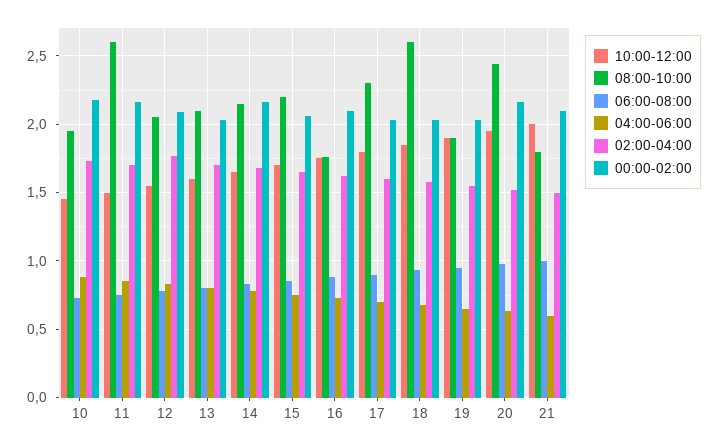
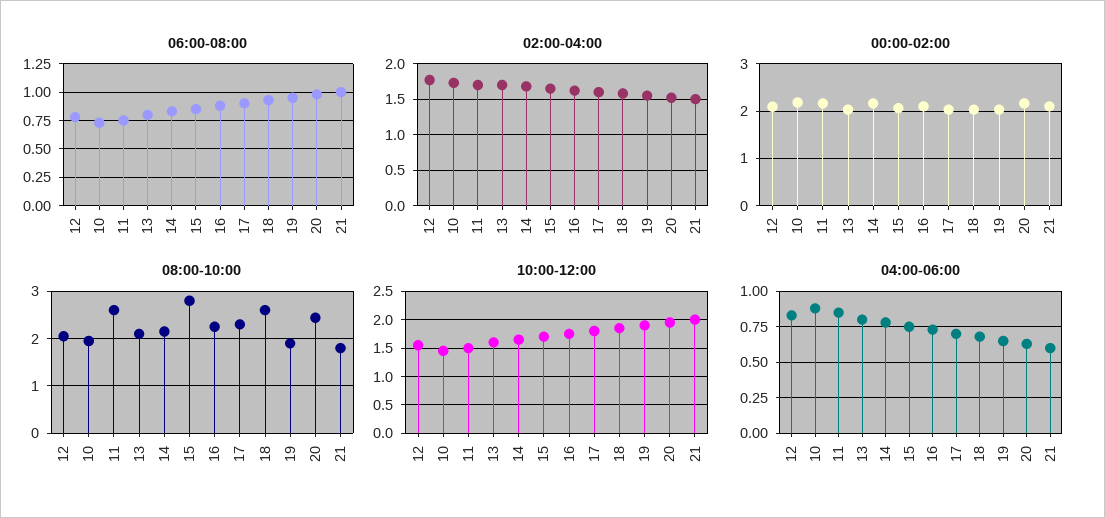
  {
    "10:00-12:00": {
      "10": 1.45,
      "11": 1.5,
      "12": 1.55,
      "13": 1.6,
      "14": 1.65,
      "15": 1.7,
      "16": 1.75,
      "17": 1.8,
      "18": 1.85,
      "19": 1.9,
      "20": 1.95,
      "21": 2
    },
    "08:00-10:00": {
      "10": 1.95,
      "11": 2.6,
      "12": 2.05,
      "13": 2.1,
      "14": 2.15,
-     "15": 2.2,
+     "15": 2.8,
-     "16": 1.75,
+     "16": 2.2,
      "17": 2.3,
      "18": 2.6,
      "19": 1.9,
      "20": 2.45,
      "21": 1.8
    },
    "06:00-08:00": {
      "10": 0.75,
      "11": 0.75,
      "12": 0.8,
      "13": 0.8,
      "14": 0.85,
      "15": 0.85,
      "16": 0.9,
      "17": 0.9,
      "18": 0.95,
      "19": 0.95,
      "20": 1,
      "21": 1
    },
    "04:00-06:00": {
      "10": 0.9,
      "11": 0.85,
      "12": 0.85,
      "13": 0.8,
      "14": 0.8,
      "15": 0.75,
      "16": 0.75,
      "17": 0.7,
      "18": 0.7,
      "19": 0.65,
      "20": 0.65,
      "21": 0.6
    },
    "02:00-04:00": {
      "10": 1.75,
      "11": 1.7,
      "12": 1.75,
      "13": 1.7,
      "14": 1.7,
      "15": 1.65,
      "16": 1.6,
      "17": 1.6,
      "18": 1.6,
      "19": 1.55,
      "20": 1.5,
      "21": 1.5
    },
    "00:00-02:00": {
      "10": 2.2,
      "11": 2.15,
      "12": 2.1,
      "13": 2.05,
      "14": 2.15,
      "15": 2.05,
      "16": 2.1,
      "17": 2.05,
      "18": 2.05,
      "19": 2.05,
      "20": 2.15,
      "21": 2.1
    }
  }

